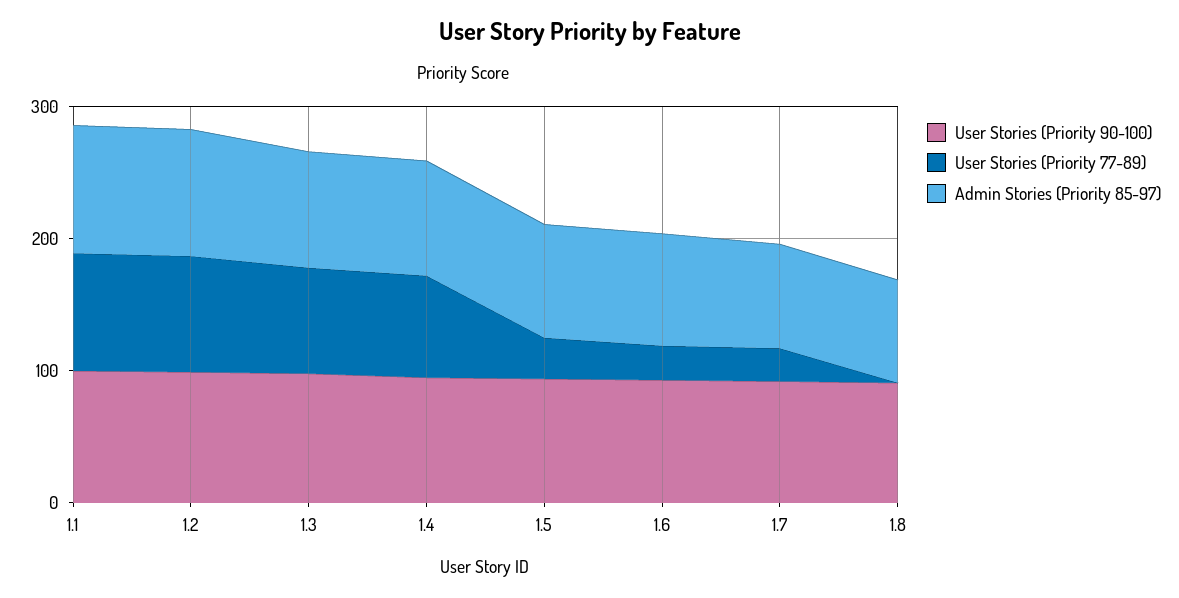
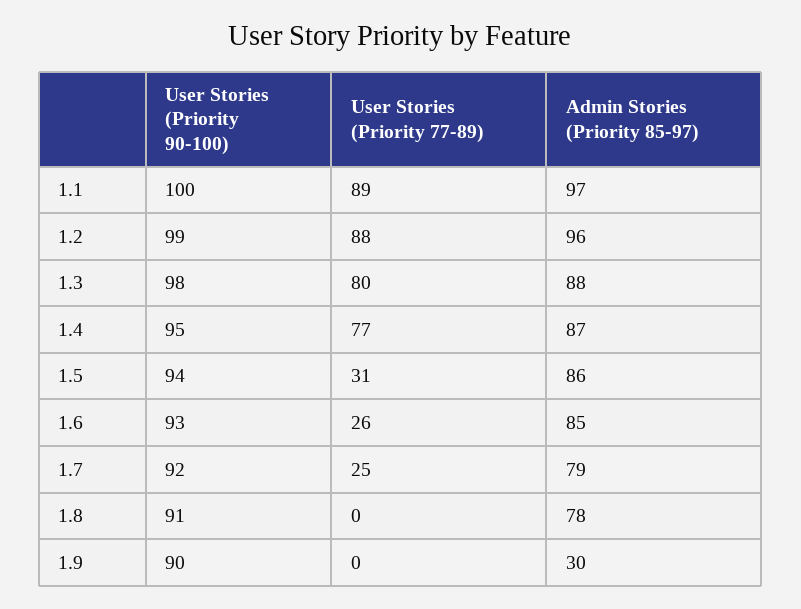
  {
    "User Stories (Priority 90-100)": {
      "1.1": 100,
      "1.2": 99,
      "1.3": 98,
      "1.4": 95,
      "1.5": 94,
      "1.6": 93,
      "1.7": 92,
-     "1.8": 91
+     "1.8": 91,
+     "1.9": 90
    },
    "User Stories (Priority 77-89)": {
      "1.1": 89,
      "1.2": 88,
      "1.3": 80,
      "1.4": 77,
      "1.5": 31,
      "1.6": 26,
      "1.7": 25,
-     "1.8": 0
+     "1.8": 0,
+     "1.9": 0
    },
    "Admin Stories (Priority 85-97)": {
      "1.1": 97,
      "1.2": 96,
      "1.3": 88,
      "1.4": 87,
      "1.5": 86,
      "1.6": 85,
      "1.7": 79,
-     "1.8": 78
+     "1.8": 78,
+     "1.9": 30
    }
  }

